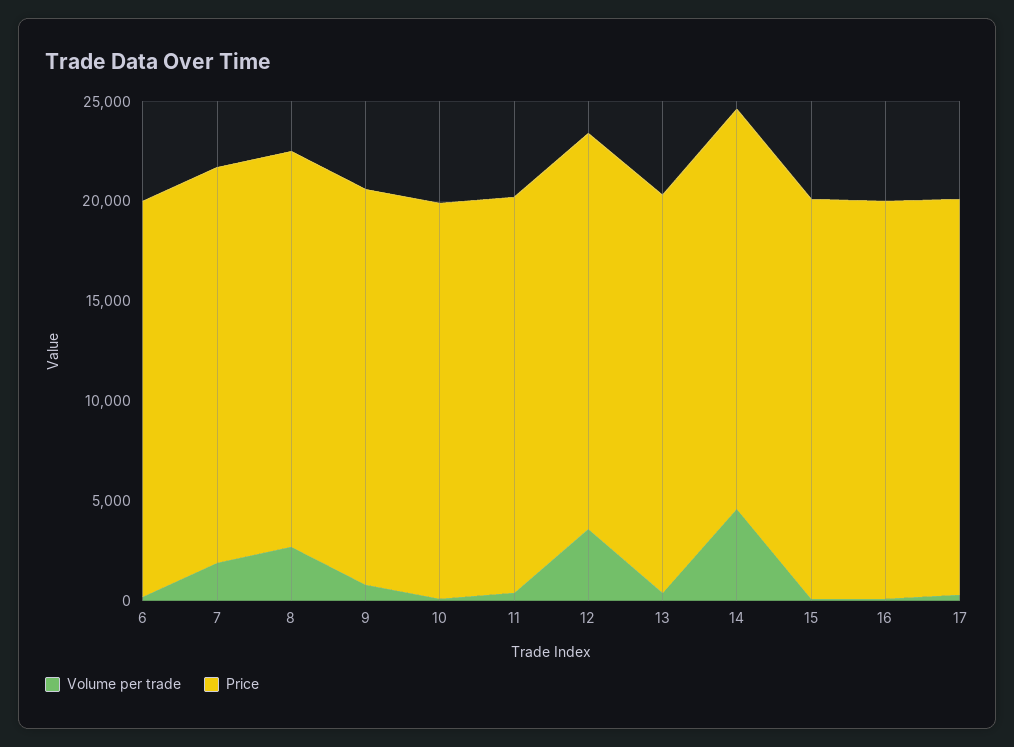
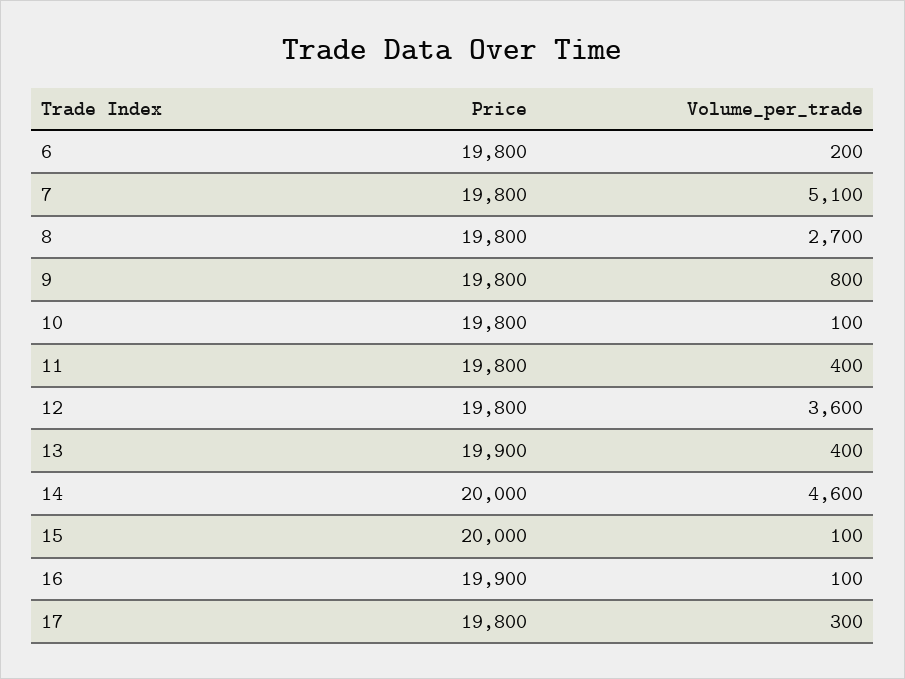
  {
    "Volume per trade": {
      "6": 200,
-     "7": 2000,
+     "7": 5100,
      "8": 2700,
      "9": 800,
      "10": 100,
      "11": 400,
      "12": 3600,
      "13": 400,
      "14": 4600,
      "15": 100,
      "16": 100,
      "17": 300
    },
    "Price": {
      "6": 19800,
      "7": 19800,
      "8": 19800,
      "9": 19800,
      "10": 19800,
      "11": 19800,
      "12": 19800,
      "13": 19900,
      "14": 20000,
      "15": 20000,
      "16": 19900,
      "17": 19800
    }
  }

